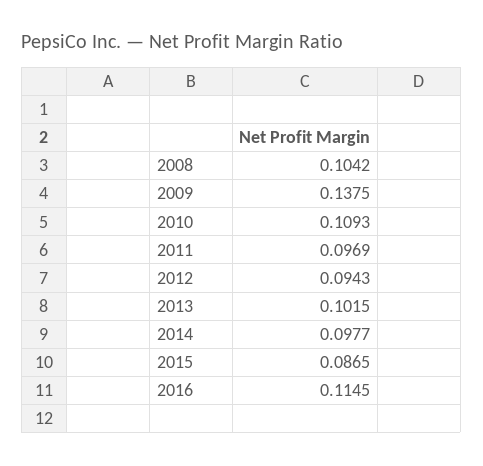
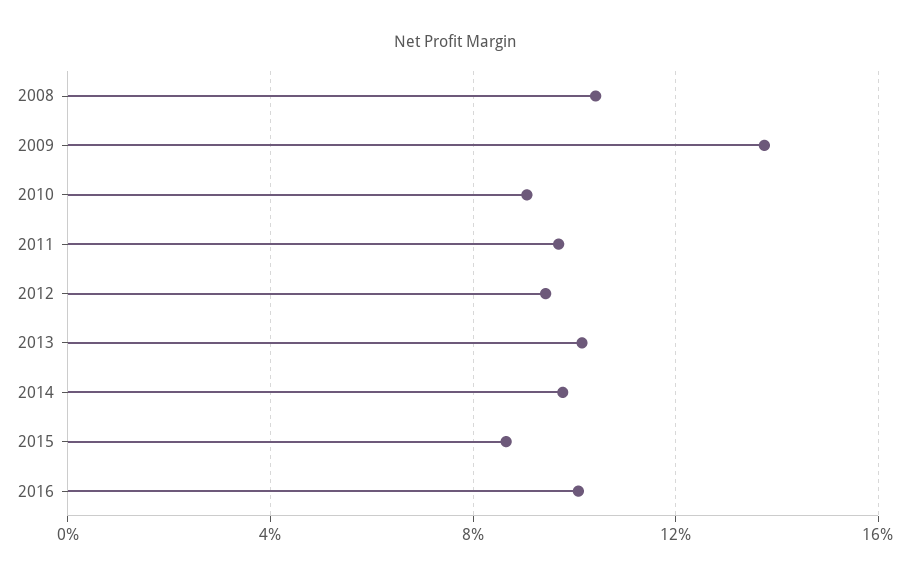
  {
    "2008": 0.1042,
    "2009": 0.1375,
-   "2010": 0.1093,
+   "2010": 0.09,
    "2011": 0.0969,
    "2012": 0.0943,
    "2013": 0.1015,
    "2014": 0.0977,
    "2015": 0.0865,
-   "2016": 0.1145
+   "2016": 0.1
  }

